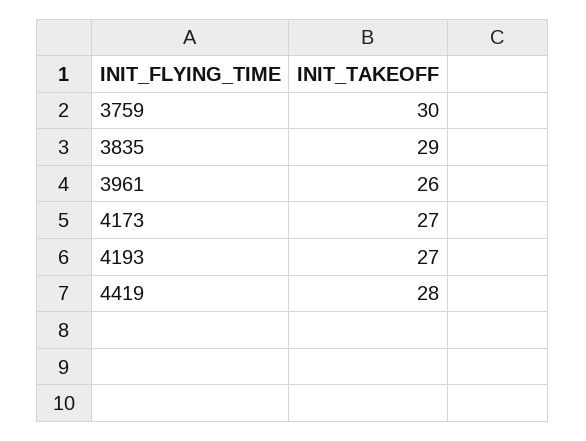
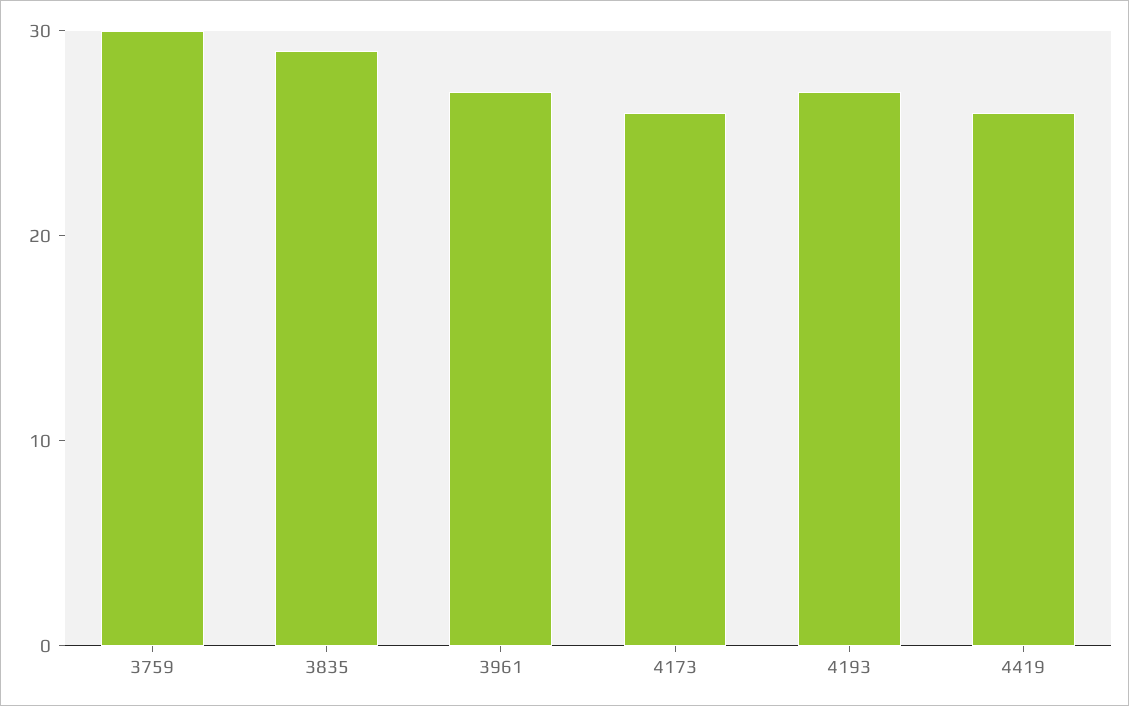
  {
    "3759": 30,
    "3835": 29,
-   "3961": 26,
+   "3961": 27,
-   "4173": 27,
+   "4173": 26,
    "4193": 27,
-   "4419": 28
+   "4419": 26
  }

